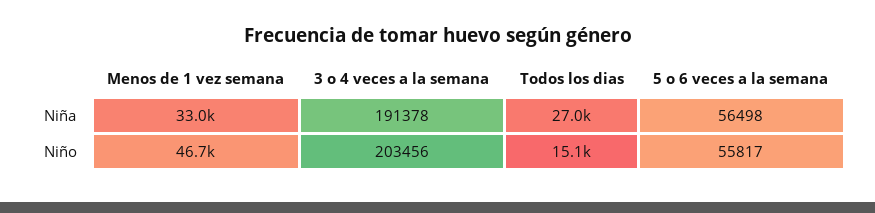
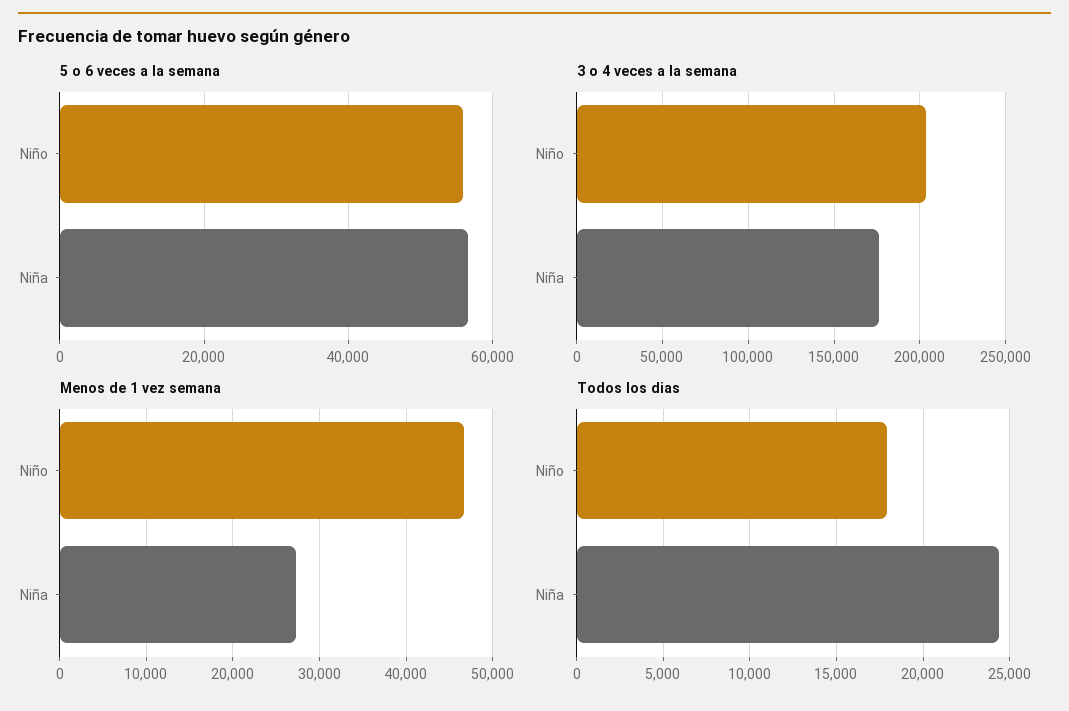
  {
    "Menos de 1 vez semana": {
-     "Niña": 33000,
+     "Niña": 27000,
      "Niño": 46700
    },
    "3 o 4 veces a la semana": {
-     "Niña": 191378,
+     "Niña": 175000,
      "Niño": 203456
    },
    "Todos los dias": {
-     "Niña": 27000,
+     "Niña": 24500,
-     "Niño": 15100
+     "Niño": 18000
    },
    "5 o 6 veces a la semana": {
      "Niña": 56498,
      "Niño": 55817
    }
  }

